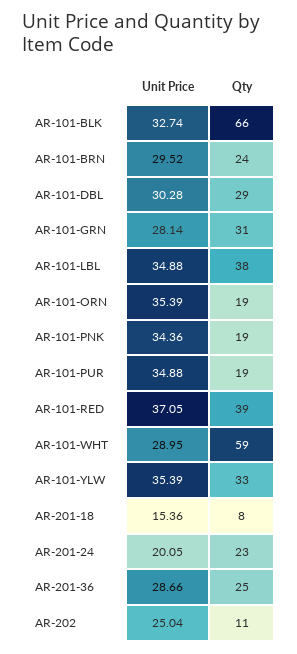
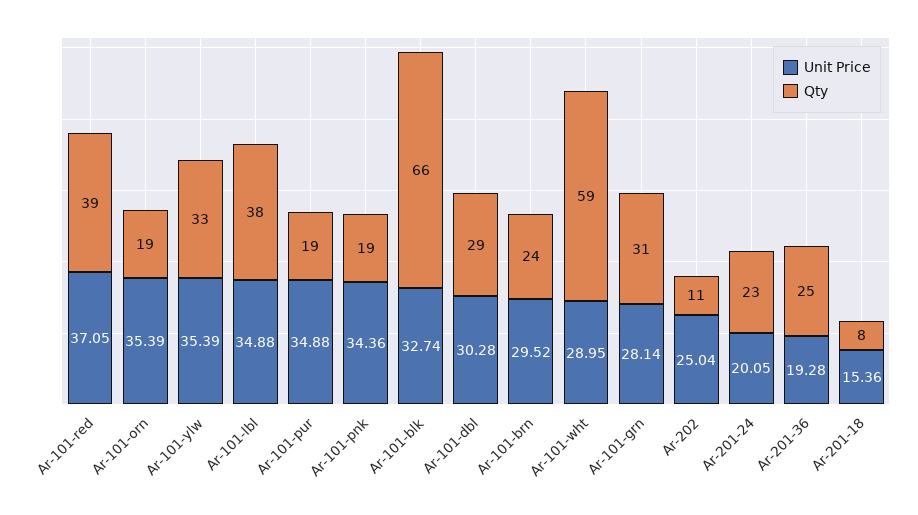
  {
    "Unit Price": {
      "AR-101-BLK": 32.74,
      "AR-101-BRN": 29.52,
      "AR-101-DBL": 30.28,
      "AR-101-GRN": 28.14,
      "AR-101-LBL": 34.88,
      "AR-101-ORN": 35.39,
      "AR-101-PNK": 34.36,
      "AR-101-PUR": 34.88,
      "AR-101-RED": 37.05,
      "AR-101-WHT": 28.95,
      "AR-101-YLW": 35.39,
      "AR-201-18": 15.36,
      "AR-201-24": 20.05,
-     "AR-201-36": 28.66,
+     "AR-201-36": 19.28,
      "AR-202": 25.04
    },
    "Qty": {
      "AR-101-BLK": 66,
      "AR-101-BRN": 24,
      "AR-101-DBL": 29,
      "AR-101-GRN": 31,
      "AR-101-LBL": 38,
      "AR-101-ORN": 19,
      "AR-101-PNK": 19,
      "AR-101-PUR": 19,
      "AR-101-RED": 39,
      "AR-101-WHT": 59,
      "AR-101-YLW": 33,
      "AR-201-18": 8,
      "AR-201-24": 23,
      "AR-201-36": 25,
      "AR-202": 11
    }
  }

